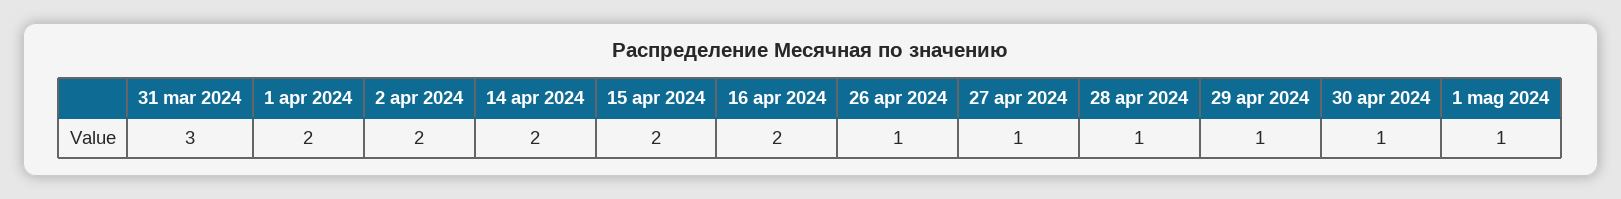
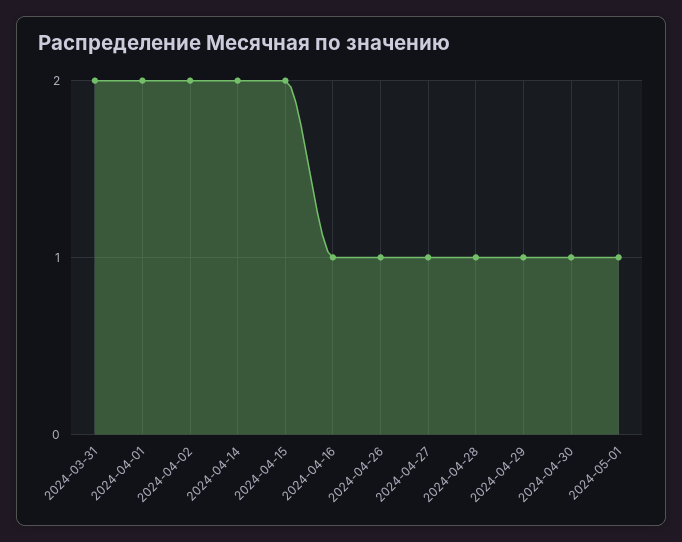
  {
-   "31 mar 2024": 3,
+   "31 mar 2024": 2,
    "1 apr 2024": 2,
    "2 apr 2024": 2,
    "14 apr 2024": 2,
    "15 apr 2024": 2,
-   "16 apr 2024": 2,
+   "16 apr 2024": 1,
    "26 apr 2024": 1,
    "27 apr 2024": 1,
    "28 apr 2024": 1,
    "29 apr 2024": 1,
    "30 apr 2024": 1,
    "1 mag 2024": 1
  }

